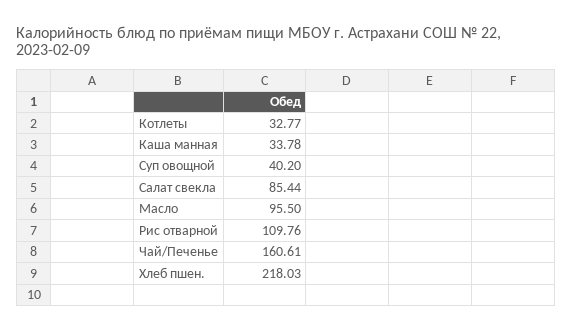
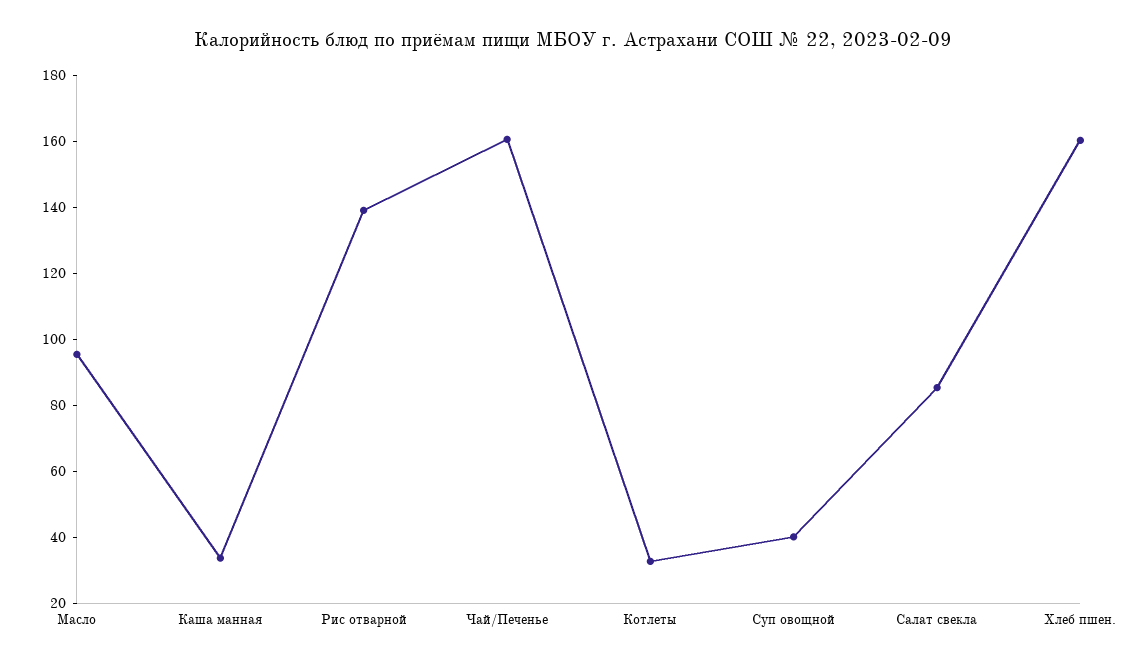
  {
    "Котлеты": 32.77,
    "Каша манная": 33.78,
    "Суп овощной": 40.2,
    "Салат свекла": 85.44,
    "Масло": 95.5,
-   "Рис отварной": 109.76,
+   "Рис отварной": 140,
    "Чай/Печенье": 160.61,
-   "Хлеб пшен.": 218.03
+   "Хлеб пшен.": 160
  }

